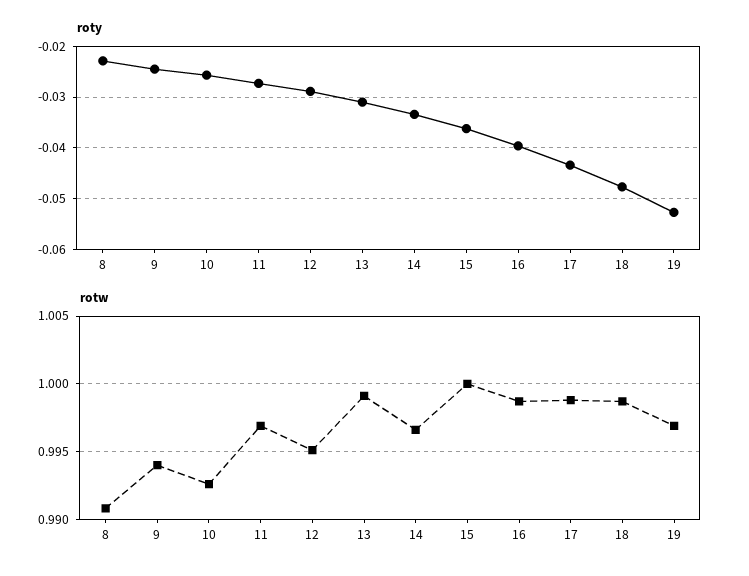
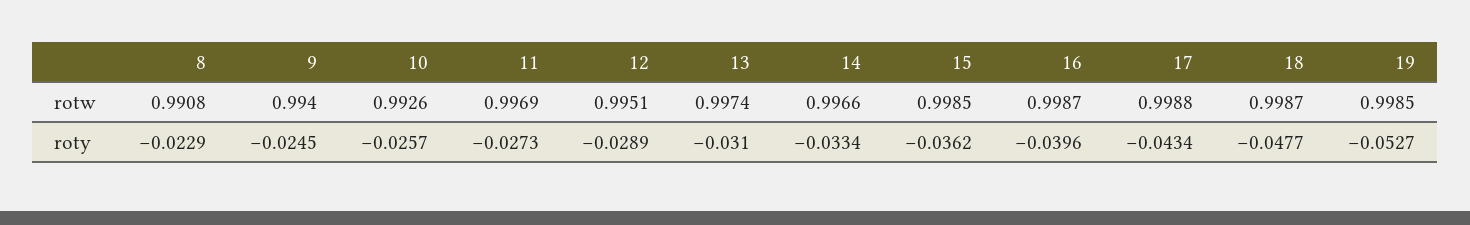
  {
    "roty": {
      "8": -0.0229,
      "9": -0.0245,
      "10": -0.0257,
      "11": -0.0273,
      "12": -0.0289,
      "13": -0.031,
      "14": -0.0334,
      "15": -0.0362,
      "16": -0.0396,
      "17": -0.0434,
      "18": -0.0477,
      "19": -0.0527
    },
    "rotw": {
      "8": 0.9908,
      "9": 0.994,
      "10": 0.9926,
      "11": 0.9969,
      "12": 0.9951,
-     "13": 0.999,
+     "13": 0.9974,
      "14": 0.9966,
-     "15": 1,
+     "15": 0.9985,
      "16": 0.9987,
      "17": 0.9988,
      "18": 0.9987,
-     "19": 0.997
+     "19": 0.9985
    }
  }

